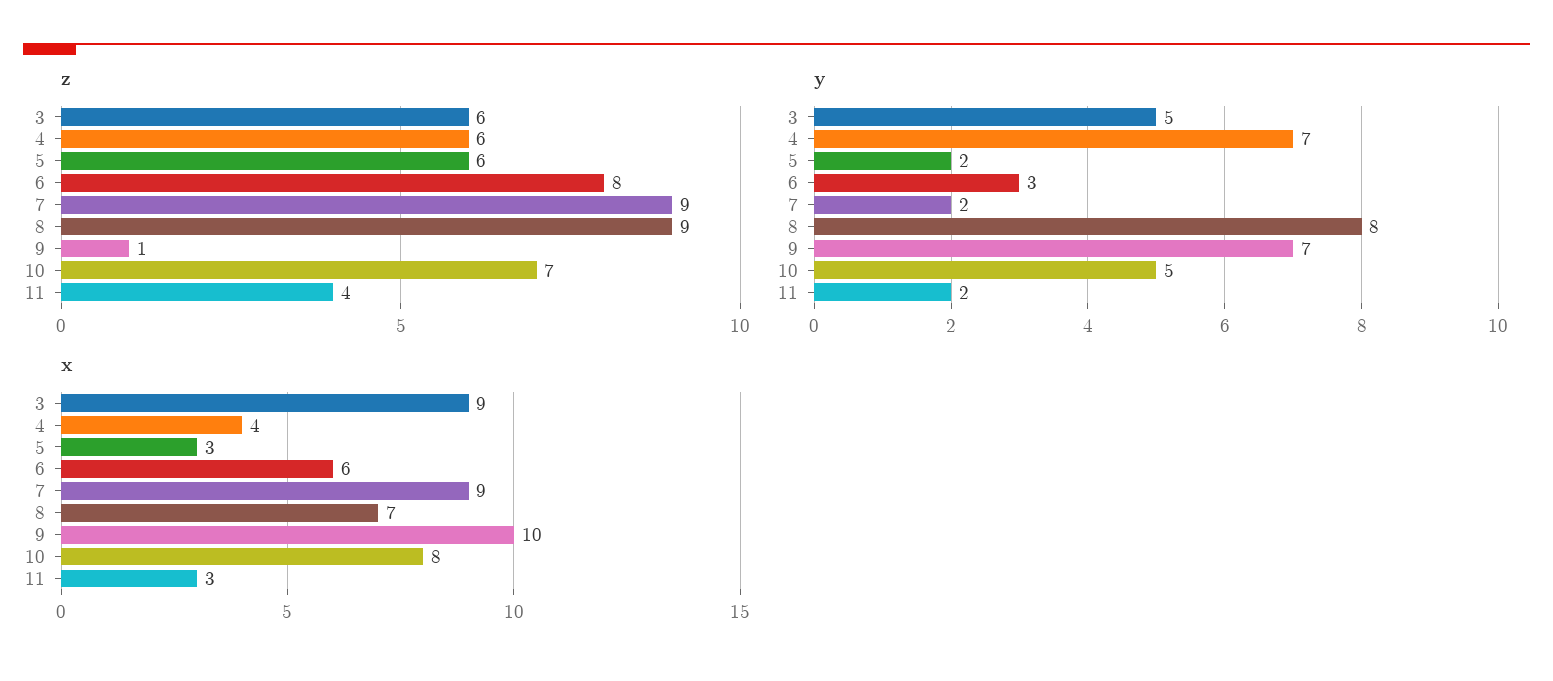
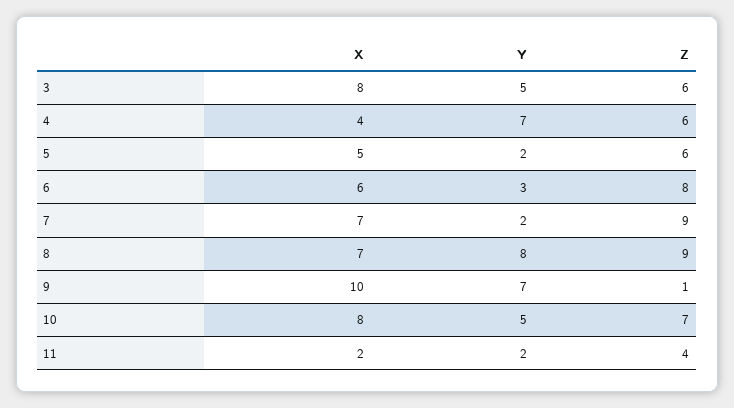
  {
    "z": {
      "3": 6,
      "4": 6,
      "5": 6,
      "6": 8,
      "7": 9,
      "8": 9,
      "9": 1,
      "10": 7,
      "11": 4
    },
    "y": {
      "3": 5,
      "4": 7,
      "5": 2,
      "6": 3,
      "7": 2,
      "8": 8,
      "9": 7,
      "10": 5,
      "11": 2
    },
    "x": {
-     "3": 9,
+     "3": 8,
      "4": 4,
-     "5": 3,
+     "5": 5,
      "6": 6,
-     "7": 9,
+     "7": 7,
      "8": 7,
      "9": 10,
      "10": 8,
-     "11": 3
+     "11": 2
    }
  }

